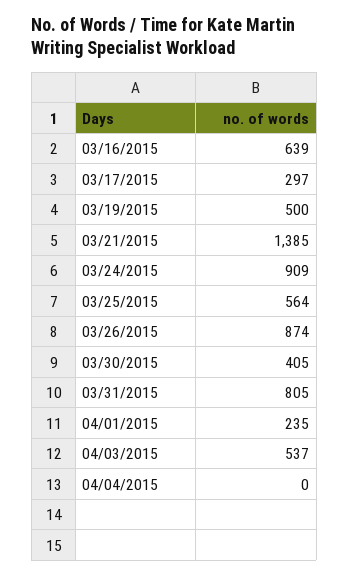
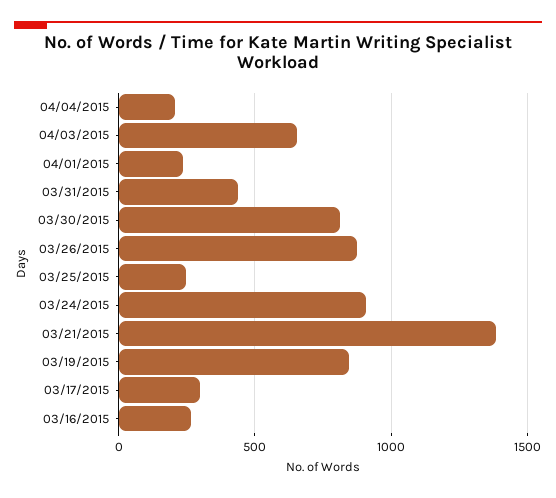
  {
-   "03/16/2015": 639,
+   "03/16/2015": 250,
    "03/17/2015": 297,
-   "03/19/2015": 500,
+   "03/19/2015": 850,
    "03/21/2015": 1385,
    "03/24/2015": 909,
-   "03/25/2015": 564,
+   "03/25/2015": 250,
    "03/26/2015": 874,
-   "03/30/2015": 405,
+   "03/30/2015": 800,
-   "03/31/2015": 805,
+   "03/31/2015": 450,
    "04/01/2015": 235,
-   "04/03/2015": 537,
+   "04/03/2015": 650,
-   "04/04/2015": 0
+   "04/04/2015": 200
  }

